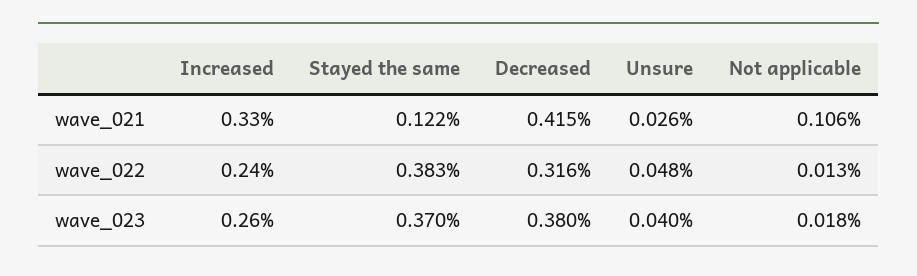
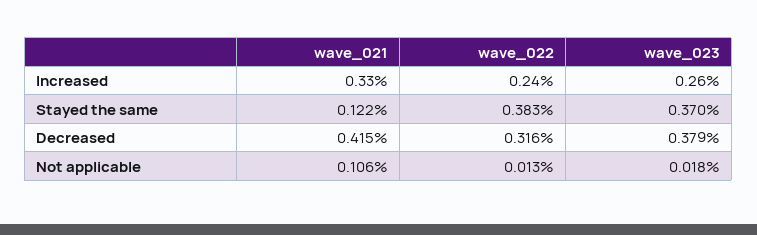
  {
    "Increased": {
      "wave_021": 0.33,
      "wave_022": 0.24,
      "wave_023": 0.26
    },
    "Stayed the same": {
      "wave_021": 0.122,
      "wave_022": 0.383,
      "wave_023": 0.37
    },
    "Decreased": {
      "wave_021": 0.415,
      "wave_022": 0.316,
-     "wave_023": 0.38
+     "wave_023": 0.379
    },
-   "Unsure": {
-     "wave_021": 0.026,
-     "wave_022": 0.048,
-     "wave_023": 0.04
-   },
    "Not applicable": {
      "wave_021": 0.106,
      "wave_022": 0.013,
      "wave_023": 0.018
    }
  }

